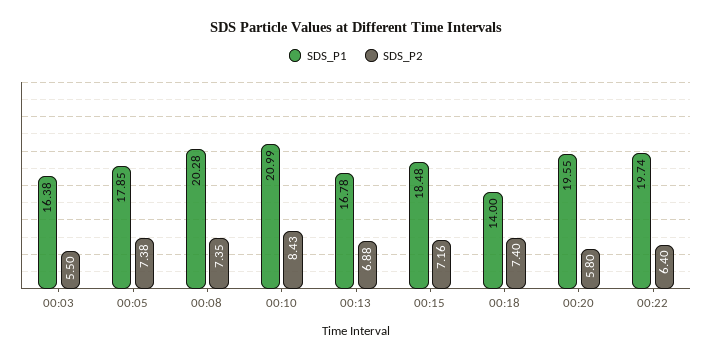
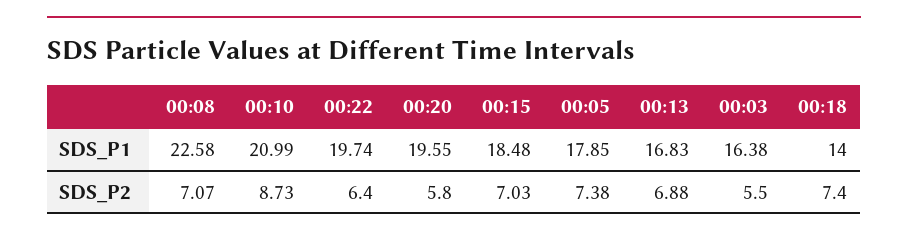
  {
    "SDS_P1": {
      "00:03": 16.38,
      "00:05": 17.85,
-     "00:08": 20.28,
+     "00:08": 22.58,
      "00:10": 20.99,
-     "00:13": 16.78,
+     "00:13": 16.83,
      "00:15": 18.48,
      "00:18": 14,
      "00:20": 19.55,
      "00:22": 19.74
    },
    "SDS_P2": {
      "00:03": 5.5,
      "00:05": 7.38,
-     "00:08": 7.35,
+     "00:08": 7.07,
-     "00:10": 8.43,
+     "00:10": 8.73,
      "00:13": 6.88,
-     "00:15": 7.16,
+     "00:15": 7.03,
      "00:18": 7.4,
      "00:20": 5.8,
      "00:22": 6.4
    }
  }

